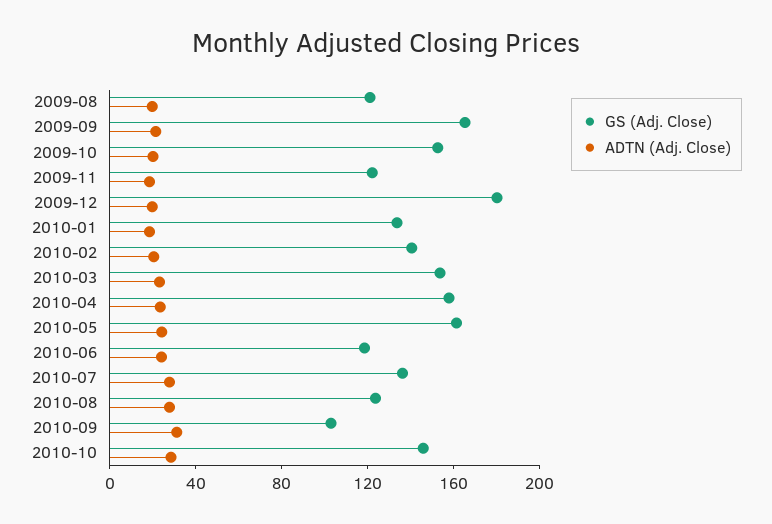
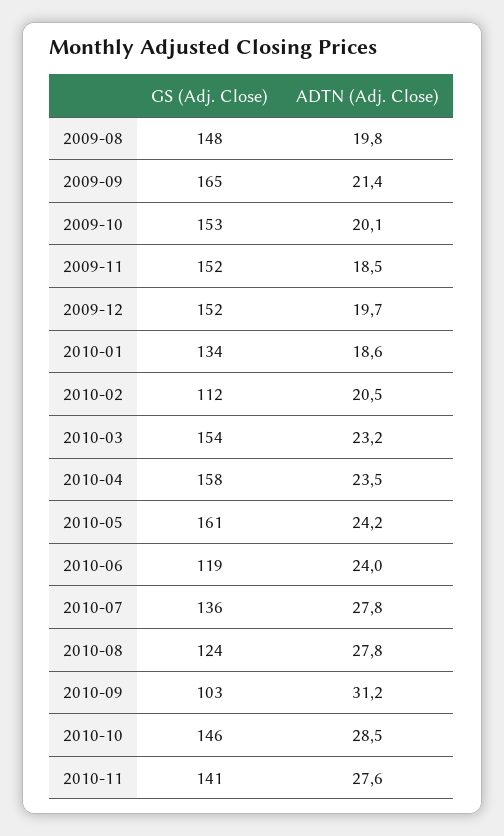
  {
    "GS (Adj. Close)": {
-     "2009-08": 120,
+     "2009-08": 148,
      "2009-09": 165,
      "2009-10": 153,
-     "2009-11": 120,
+     "2009-11": 152,
-     "2009-12": 180,
+     "2009-12": 152,
      "2010-01": 134,
-     "2010-02": 140,
+     "2010-02": 112,
      "2010-03": 154,
      "2010-04": 158,
      "2010-05": 161,
      "2010-06": 119,
      "2010-07": 136,
      "2010-08": 124,
      "2010-09": 103,
-     "2010-10": 146
+     "2010-10": 146,
+     "2010-11": 141
    },
    "ADTN (Adj. Close)": {
      "2009-08": 19.8,
      "2009-09": 21.4,
      "2009-10": 20.1,
      "2009-11": 18.5,
      "2009-12": 19.7,
      "2010-01": 18.6,
      "2010-02": 20.5,
      "2010-03": 23.2,
      "2010-04": 23.5,
      "2010-05": 24.2,
      "2010-06": 24,
      "2010-07": 27.8,
      "2010-08": 27.8,
      "2010-09": 31.2,
-     "2010-10": 28.5
+     "2010-10": 28.5,
+     "2010-11": 27.6
    }
  }

